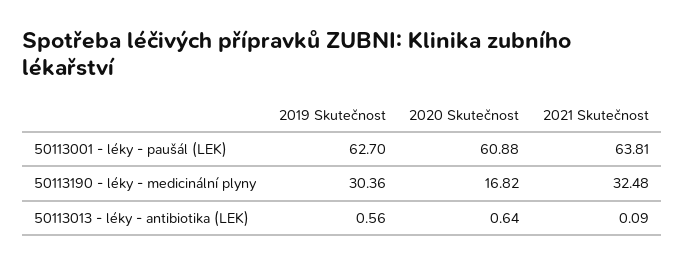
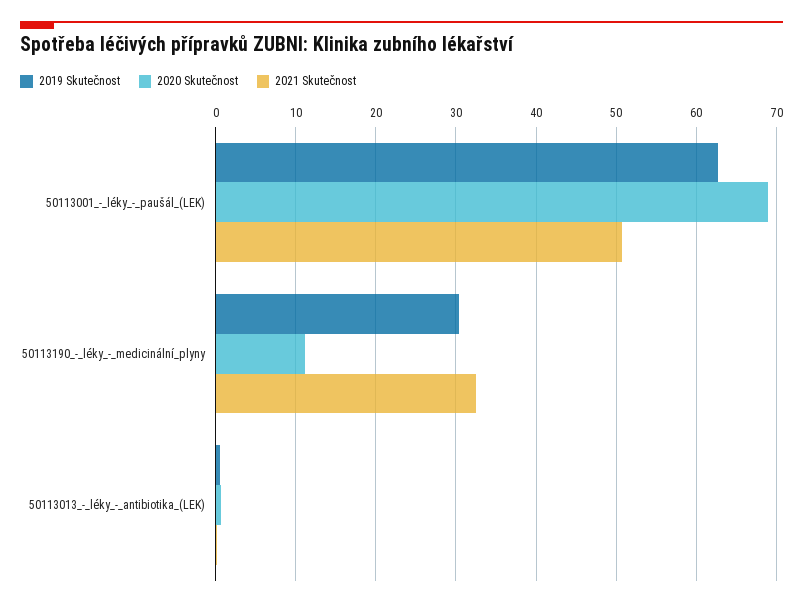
  {
    "2019 Skutečnost": {
      "50113001 - léky - paušál (LEK)": 62.7,
      "50113190 - léky - medicinální plyny": 30.36,
      "50113013 - léky - antibiotika (LEK)": 0.56
    },
    "2020 Skutečnost": {
-     "50113001 - léky - paušál (LEK)": 60.88,
+     "50113001 - léky - paušál (LEK)": 69,
-     "50113190 - léky - medicinální plyny": 16.82,
+     "50113190 - léky - medicinální plyny": 11,
      "50113013 - léky - antibiotika (LEK)": 0.64
    },
    "2021 Skutečnost": {
-     "50113001 - léky - paušál (LEK)": 63.81,
+     "50113001 - léky - paušál (LEK)": 51,
      "50113190 - léky - medicinální plyny": 32.48,
      "50113013 - léky - antibiotika (LEK)": 0.09
    }
  }

